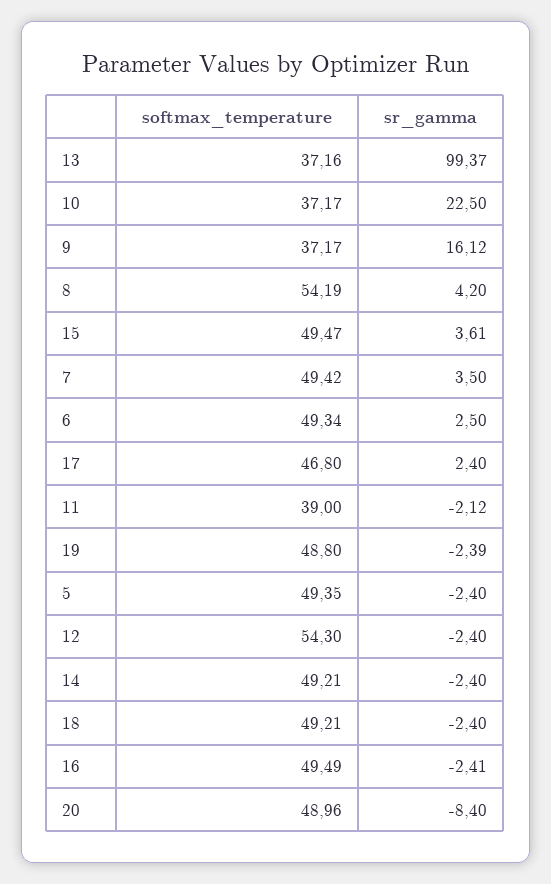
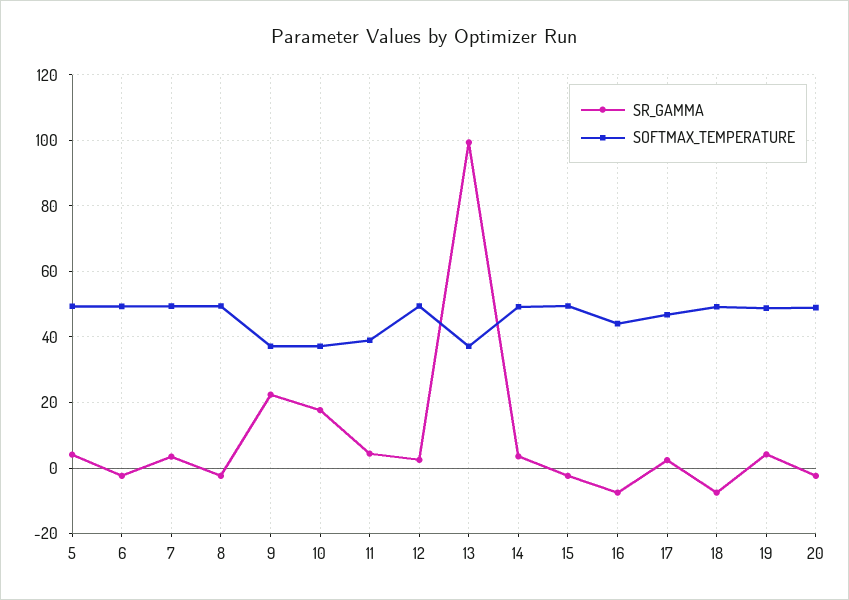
  {
    "softmax_temperature": {
      "13": 37.16,
      "10": 37.17,
      "9": 37.17,
-     "8": 54.19,
+     "8": 50,
      "15": 49.47,
      "7": 49.42,
      "6": 49.34,
      "17": 46.8,
      "11": 39,
      "19": 48.8,
      "5": 49.35,
-     "12": 54.3,
+     "12": 50,
      "14": 49.21,
      "18": 49.21,
-     "16": 49.49,
+     "16": 44,
      "20": 48.96
    },
    "sr_gamma": {
      "13": 99.37,
-     "10": 22.5,
+     "10": 18,
-     "9": 16.12,
+     "9": 22,
-     "8": 4.2,
+     "8": -2,
-     "15": 3.61,
+     "15": -2,
      "7": 3.5,
-     "6": 2.5,
+     "6": -2,
      "17": 2.4,
-     "11": -2.12,
+     "11": 4,
-     "19": -2.39,
+     "19": 4,
-     "5": -2.4,
+     "5": 4,
-     "12": -2.4,
+     "12": 2,
-     "14": -2.4,
+     "14": 4,
-     "18": -2.4,
+     "18": -8,
-     "16": -2.41,
+     "16": -8,
-     "20": -8.4
+     "20": -2
    }
  }

